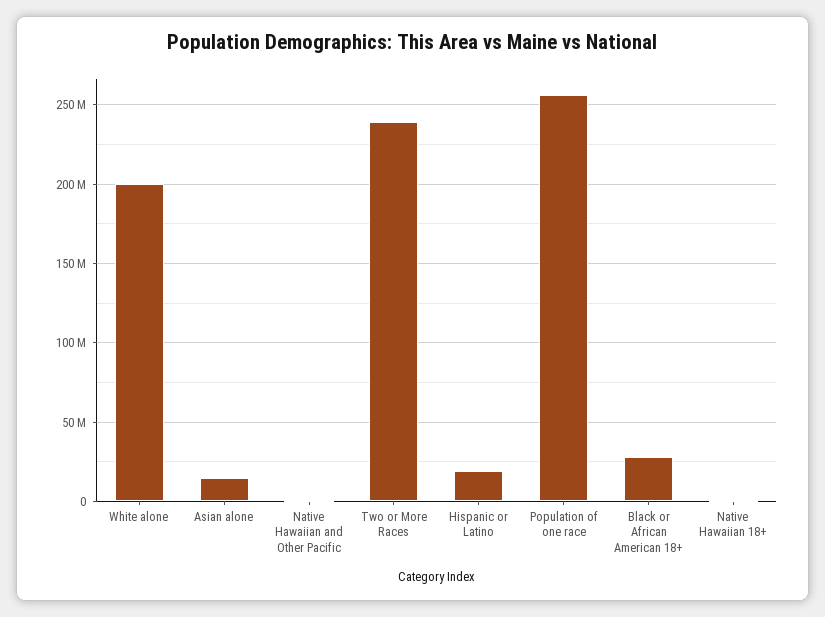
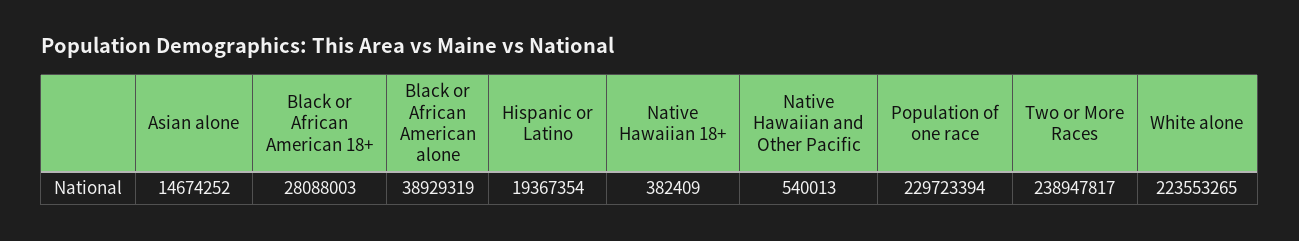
  {
-   "White alone": 200000000,
+   "White alone": 223553265,
    "Asian alone": 14674252,
    "Native Hawaiian and Other Pacific": 540013,
    "Two or More Races": 238947817,
    "Hispanic or Latino": 19367354,
-   "Population of one race": 255000000,
+   "Population of one race": 229723394,
    "Black or African American 18+": 28088003,
-   "Native Hawaiian 18+": 382409
+   "Native Hawaiian 18+": 382409,
+   "Black or African American alone": 38929319
  }

